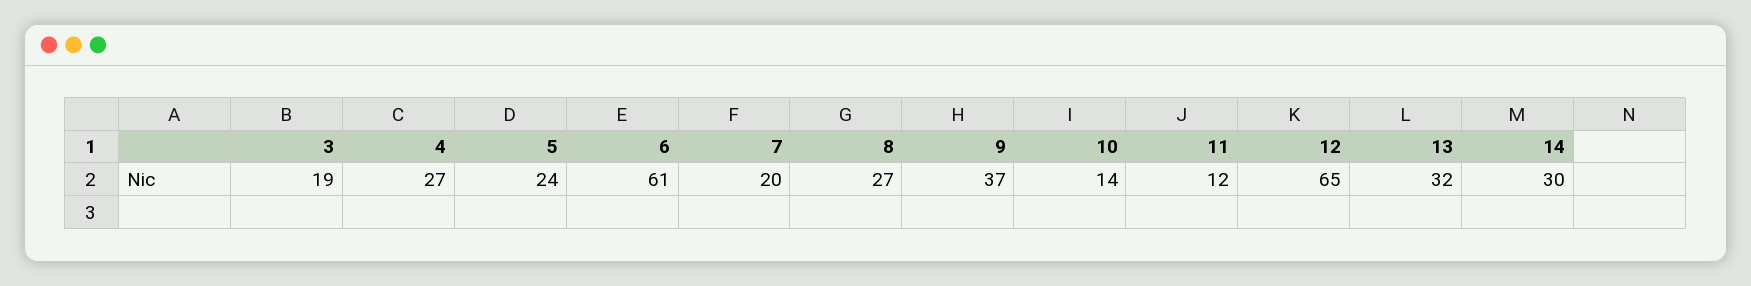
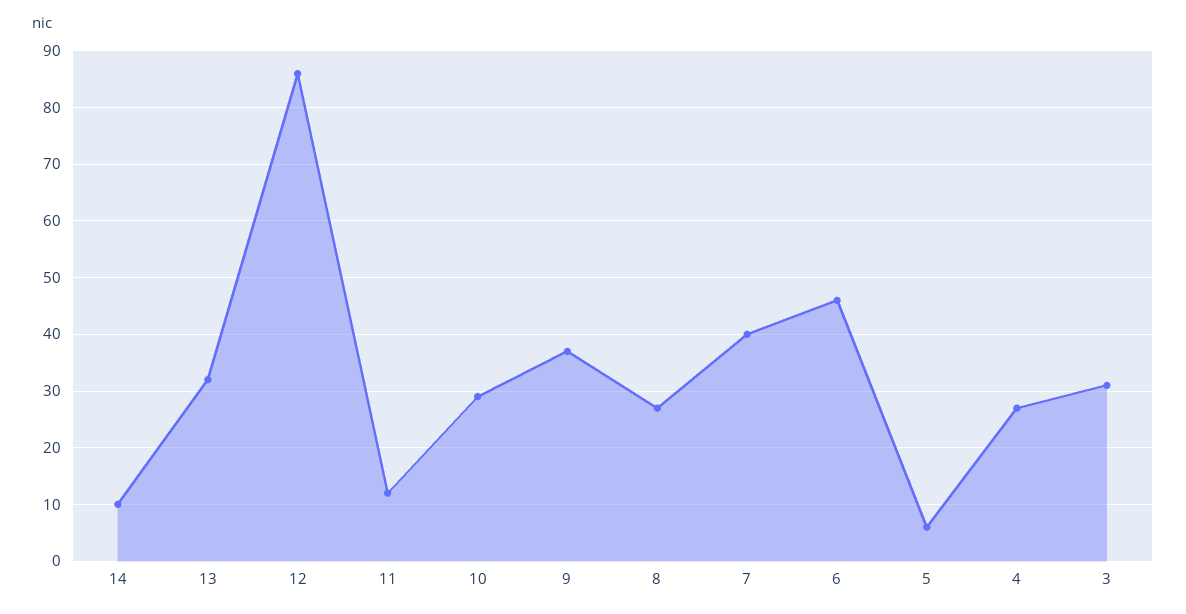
  {
-   "3": 19,
+   "3": 30,
    "4": 27,
-   "5": 24,
+   "5": 5,
-   "6": 61,
+   "6": 45,
-   "7": 20,
+   "7": 40,
    "8": 27,
    "9": 37,
-   "10": 14,
+   "10": 30,
    "11": 12,
-   "12": 65,
+   "12": 85,
    "13": 32,
-   "14": 30
+   "14": 10
  }

